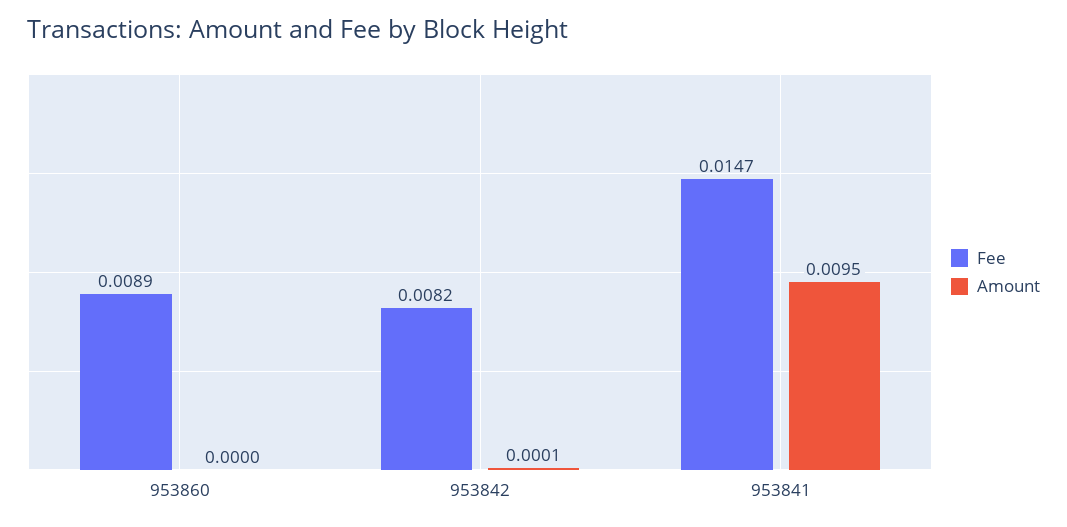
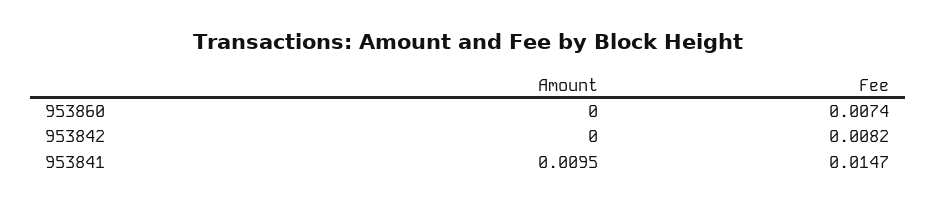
  {
    "Fee": {
-     "953860": 0.0089,
+     "953860": 0.0074,
      "953842": 0.0082,
      "953841": 0.0147
    },
    "Amount": {
      "953860": 0,
-     "953842": 0.0001,
+     "953842": 0,
      "953841": 0.0095
    }
  }

